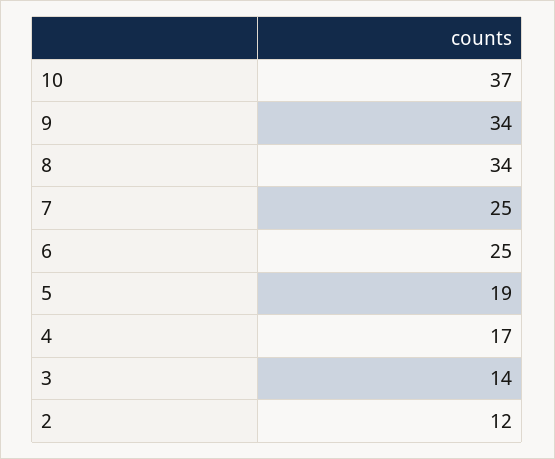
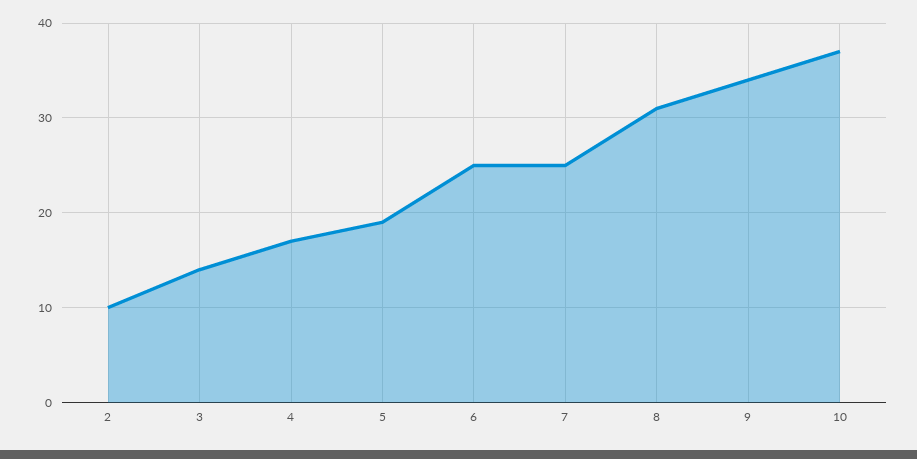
  {
    "10": 37,
    "9": 34,
-   "8": 34,
+   "8": 31,
    "7": 25,
    "6": 25,
    "5": 19,
    "4": 17,
    "3": 14,
-   "2": 12
+   "2": 10
  }

